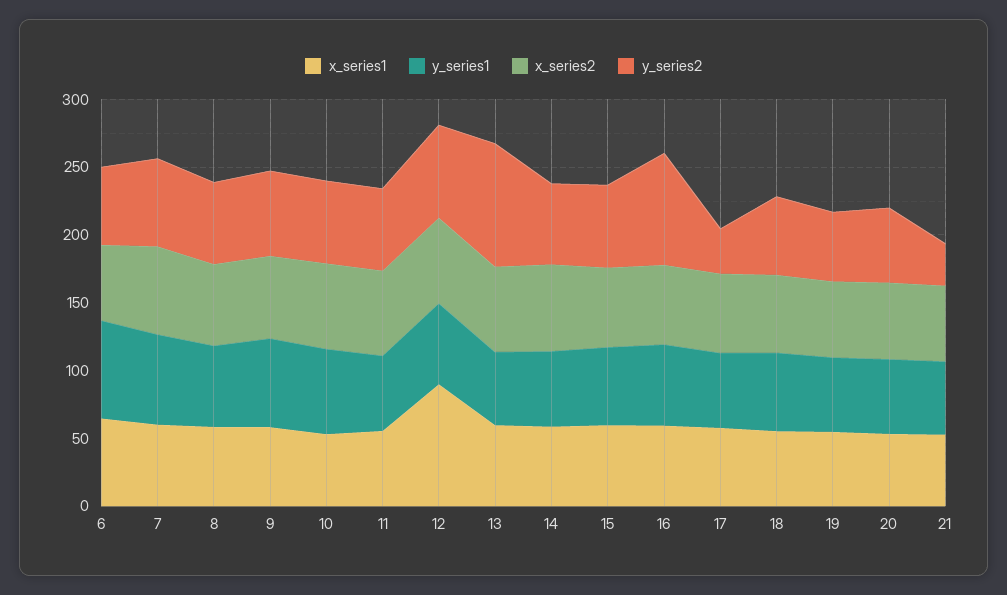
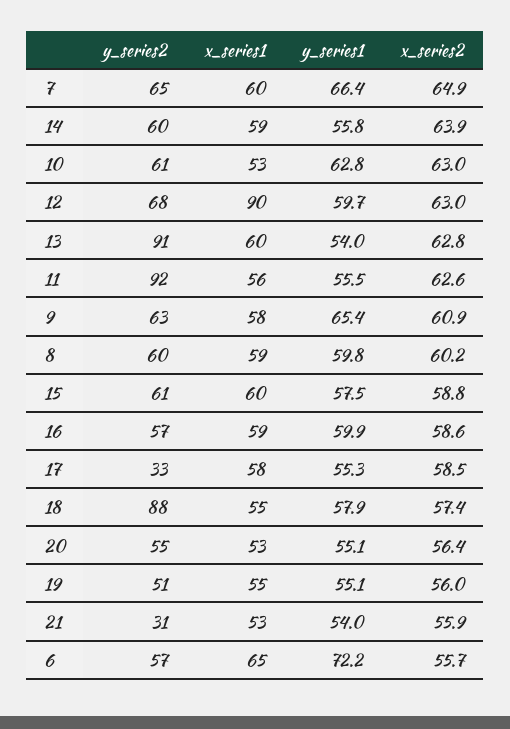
  {
    "x_series1": {
      "6": 65,
      "7": 60,
      "8": 59,
      "9": 58,
      "10": 53,
      "11": 56,
      "12": 90,
      "13": 60,
      "14": 59,
      "15": 60,
      "16": 59,
      "17": 58,
      "18": 55,
      "19": 55,
      "20": 53,
      "21": 53
    },
    "y_series1": {
      "6": 72.2,
      "7": 66.4,
      "8": 59.8,
      "9": 65.4,
      "10": 62.8,
      "11": 55.5,
      "12": 59.7,
      "13": 54,
      "14": 55.8,
      "15": 57.5,
      "16": 59.9,
      "17": 55.3,
      "18": 57.9,
      "19": 55.1,
      "20": 55.1,
      "21": 54
    },
    "x_series2": {
      "6": 55.7,
      "7": 64.9,
      "8": 60.2,
      "9": 60.9,
      "10": 63,
      "11": 62.6,
      "12": 63,
      "13": 62.8,
      "14": 63.9,
      "15": 58.8,
      "16": 58.6,
      "17": 58.5,
      "18": 57.4,
      "19": 56,
      "20": 56.4,
      "21": 55.9
    },
    "y_series2": {
      "6": 57,
      "7": 65,
      "8": 60,
      "9": 63,
      "10": 61,
-     "11": 60,
+     "11": 92,
      "12": 68,
      "13": 91,
      "14": 60,
      "15": 61,
-     "16": 80,
+     "16": 57,
      "17": 33,
-     "18": 60,
+     "18": 88,
      "19": 51,
      "20": 55,
      "21": 31
    }
  }

